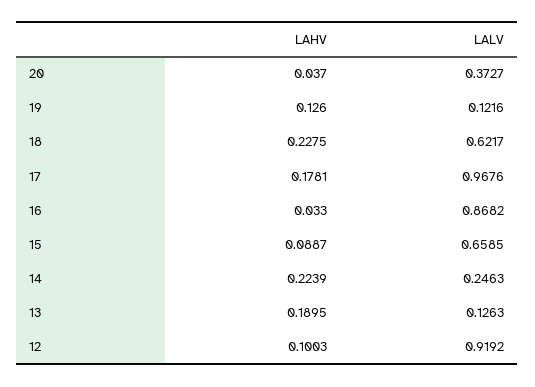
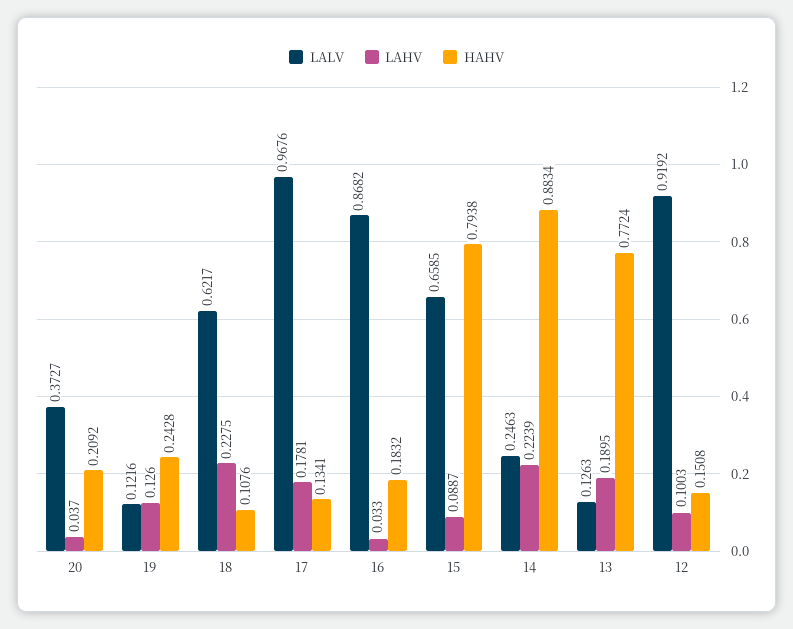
  {
    "LAHV": {
      "20": 0.037,
      "19": 0.126,
      "18": 0.2275,
      "17": 0.1781,
      "16": 0.033,
      "15": 0.0887,
      "14": 0.2239,
      "13": 0.1895,
      "12": 0.1003
    },
    "LALV": {
      "20": 0.3727,
      "19": 0.1216,
      "18": 0.6217,
      "17": 0.9676,
      "16": 0.8682,
      "15": 0.6585,
      "14": 0.2463,
      "13": 0.1263,
      "12": 0.9192
-   }
+   },
+   "HAHV": {
+     "20": 0.2092,
+     "19": 0.2428,
+     "18": 0.1076,
+     "17": 0.1341,
+     "16": 0.1832,
+     "15": 0.7938,
+     "14": 0.8834,
+     "13": 0.7724,
+     "12": 0.1508
+   }
  }

